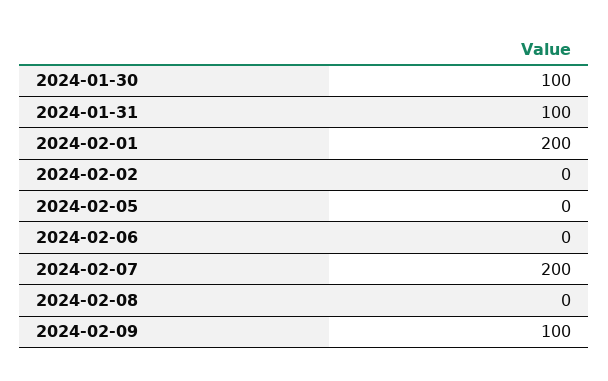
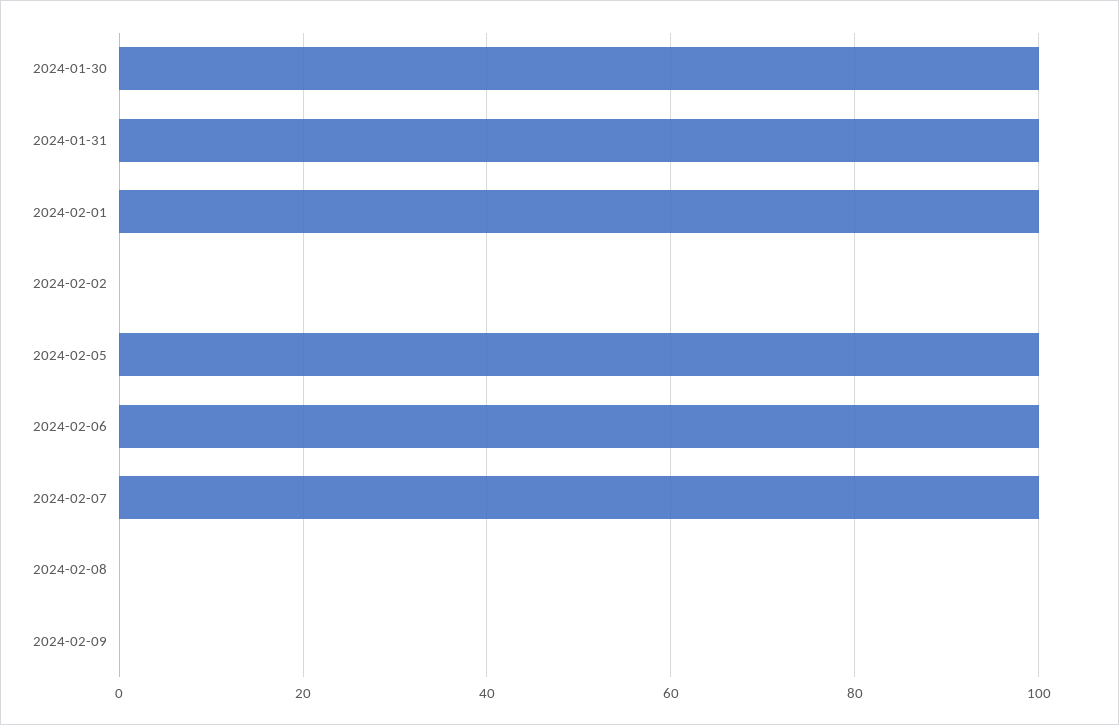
  {
    "2024-01-30": 100,
    "2024-01-31": 100,
-   "2024-02-01": 200,
+   "2024-02-01": 100,
    "2024-02-02": 0,
-   "2024-02-05": 0,
+   "2024-02-05": 100,
-   "2024-02-06": 0,
+   "2024-02-06": 100,
-   "2024-02-07": 200,
+   "2024-02-07": 100,
    "2024-02-08": 0,
-   "2024-02-09": 100
+   "2024-02-09": 0
  }

